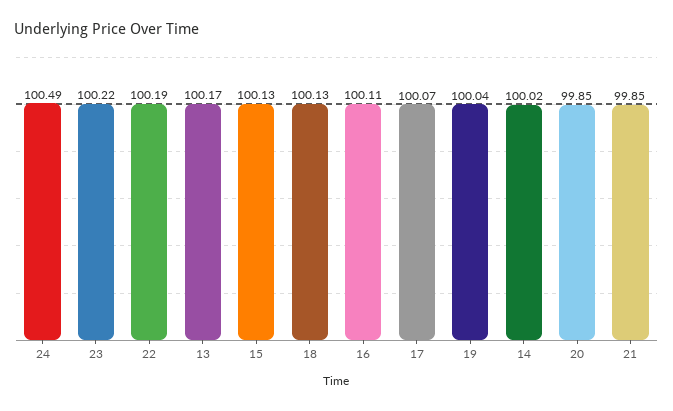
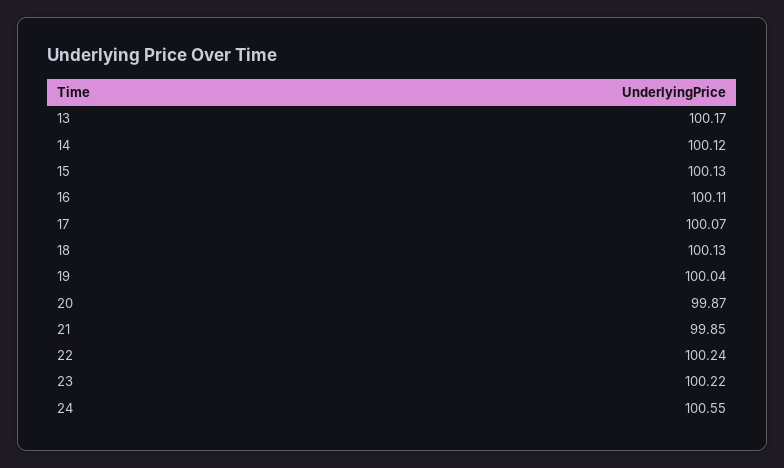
  {
-   "24": 100.49,
+   "24": 100.55,
    "23": 100.22,
-   "22": 100.19,
+   "22": 100.24,
    "13": 100.17,
    "15": 100.13,
    "18": 100.13,
    "16": 100.11,
    "17": 100.07,
    "19": 100.04,
-   "14": 100.02,
+   "14": 100.12,
-   "20": 99.85,
+   "20": 99.87,
    "21": 99.85
  }

